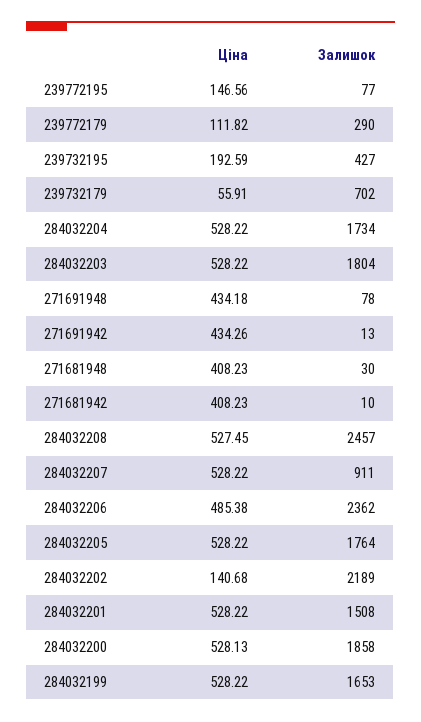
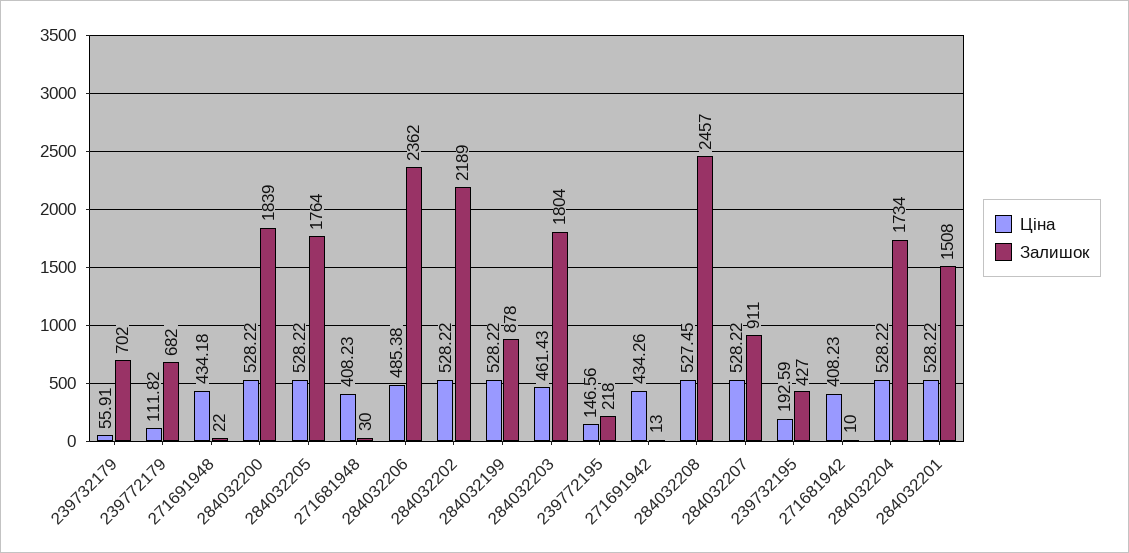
  {
    "Ціна": {
      "239772195": 146.56,
      "239772179": 111.82,
      "239732195": 192.59,
      "239732179": 55.91,
      "284032204": 528.22,
-     "284032203": 528.22,
+     "284032203": 461.43,
      "271691948": 434.18,
      "271691942": 434.26,
      "271681948": 408.23,
      "271681942": 408.23,
      "284032208": 527.45,
      "284032207": 528.22,
      "284032206": 485.38,
      "284032205": 528.22,
-     "284032202": 140.68,
+     "284032202": 528.22,
      "284032201": 528.22,
-     "284032200": 528.13,
+     "284032200": 528.22,
      "284032199": 528.22
    },
    "Залишок": {
-     "239772195": 77,
+     "239772195": 218,
-     "239772179": 290,
+     "239772179": 682,
      "239732195": 427,
      "239732179": 702,
      "284032204": 1734,
      "284032203": 1804,
-     "271691948": 78,
+     "271691948": 22,
      "271691942": 13,
      "271681948": 30,
      "271681942": 10,
      "284032208": 2457,
      "284032207": 911,
      "284032206": 2362,
      "284032205": 1764,
      "284032202": 2189,
      "284032201": 1508,
-     "284032200": 1858,
+     "284032200": 1839,
-     "284032199": 1653
+     "284032199": 878
    }
  }

